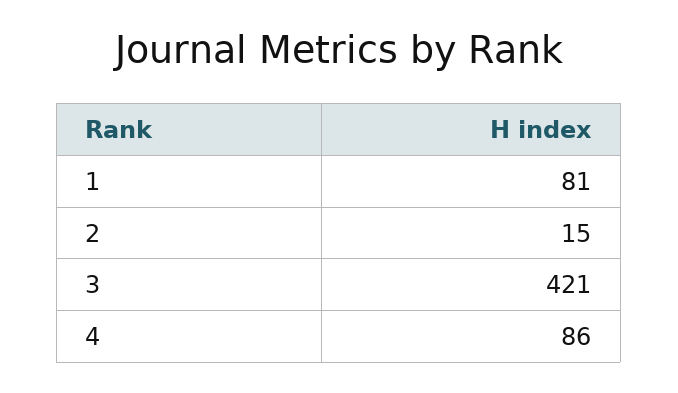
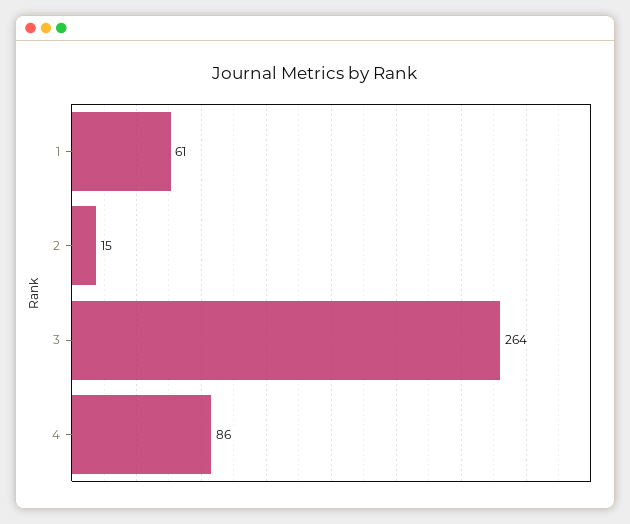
  {
-   "1": 81,
+   "1": 61,
    "2": 15,
-   "3": 421,
+   "3": 264,
    "4": 86
  }

